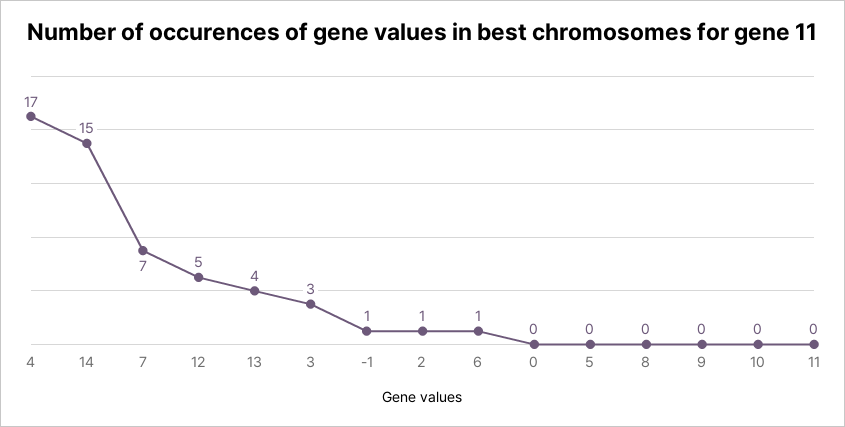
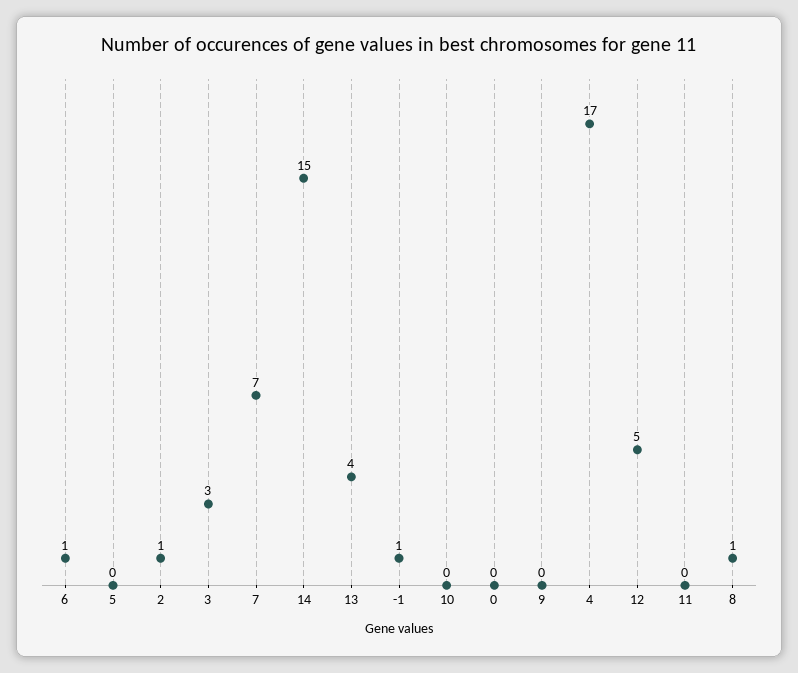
  {
    "4": 17,
    "14": 15,
    "7": 7,
    "12": 5,
    "13": 4,
    "3": 3,
    "-1": 1,
    "2": 1,
    "6": 1,
    "0": 0,
    "5": 0,
-   "8": 0,
+   "8": 1,
    "9": 0,
    "10": 0,
    "11": 0
  }

